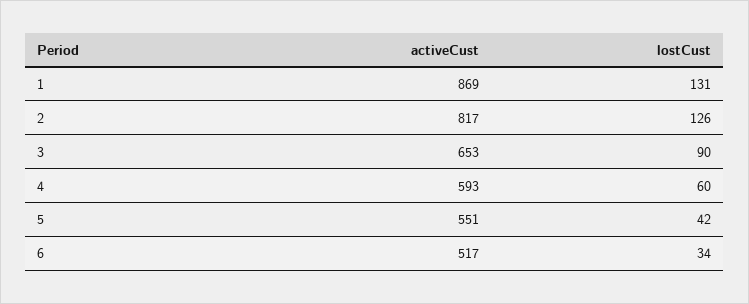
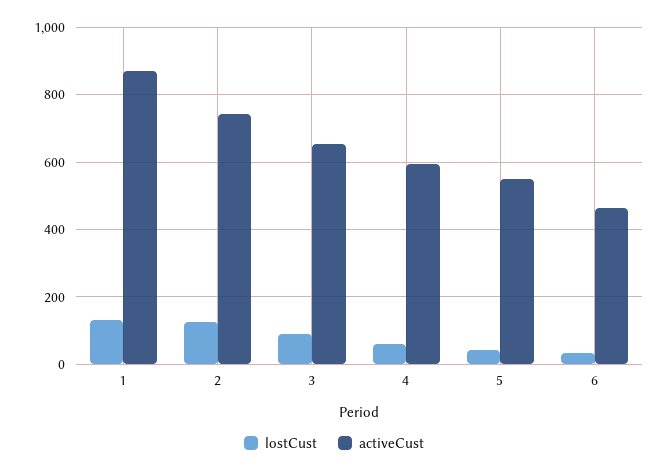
  {
    "activeCust": {
      "1": 869,
-     "2": 817,
+     "2": 740,
      "3": 653,
      "4": 593,
      "5": 551,
-     "6": 517
+     "6": 460
    },
    "lostCust": {
      "1": 131,
      "2": 126,
      "3": 90,
      "4": 60,
      "5": 42,
      "6": 34
    }
  }

